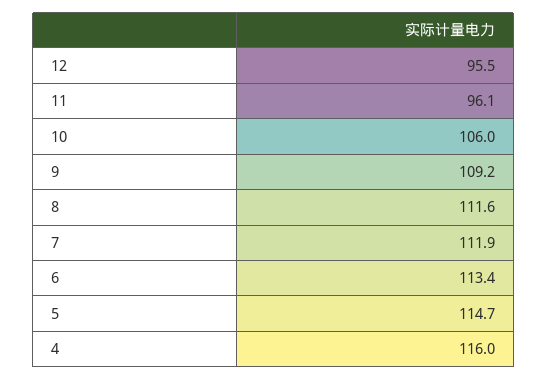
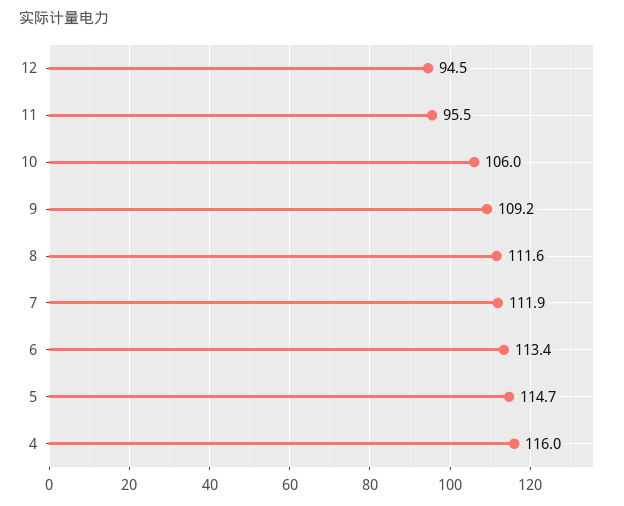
  {
-   "12": 95.5,
+   "12": 94.5,
-   "11": 96.1,
+   "11": 95.5,
    "10": 106,
    "9": 109.2,
    "8": 111.6,
    "7": 111.9,
    "6": 113.4,
    "5": 114.7,
    "4": 116
  }

